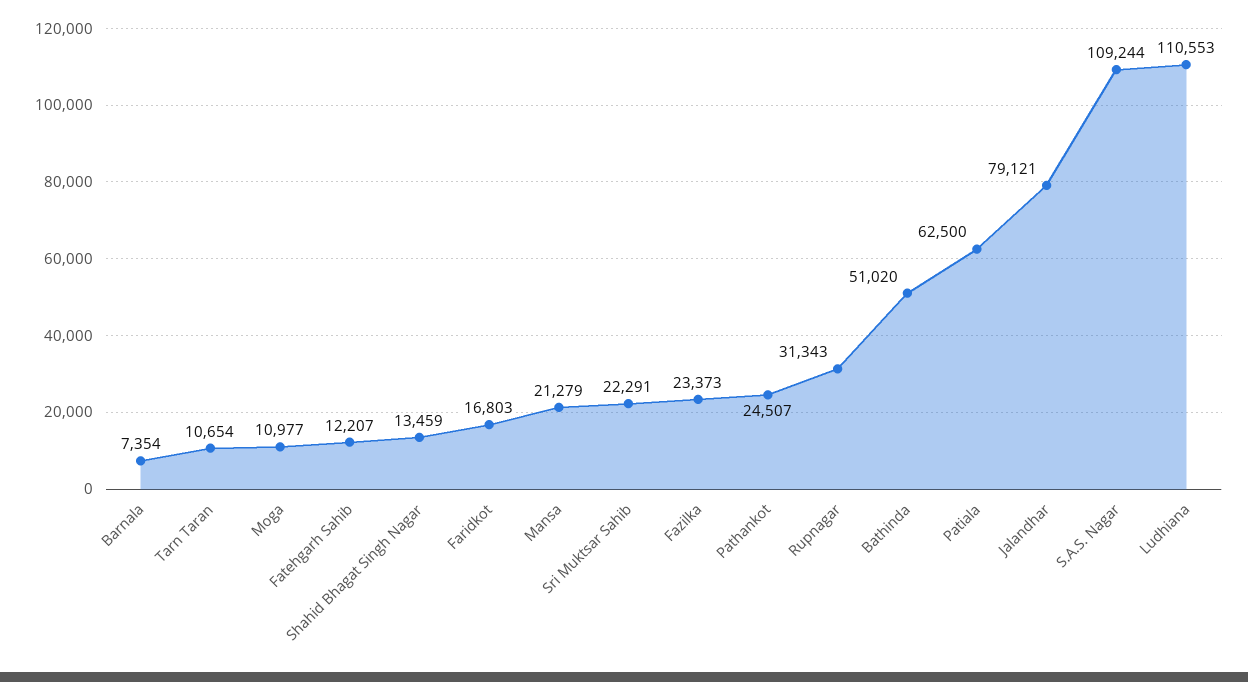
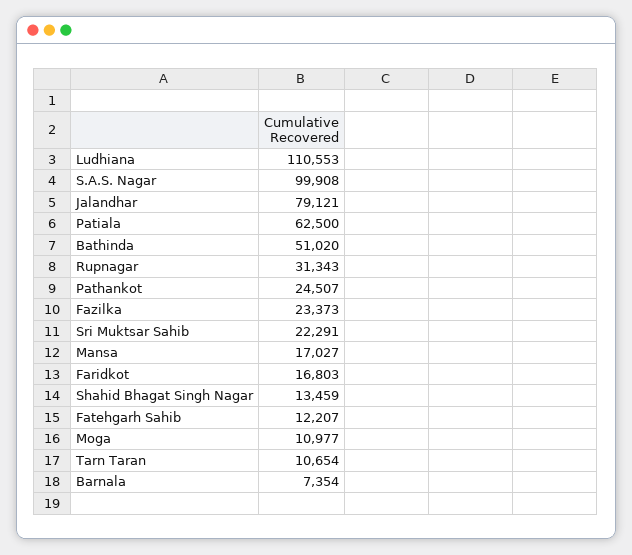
  {
    "Barnala": 7354,
    "Tarn Taran": 10654,
    "Moga": 10977,
    "Fatehgarh Sahib": 12207,
    "Shahid Bhagat Singh Nagar": 13459,
    "Faridkot": 16803,
-   "Mansa": 21279,
+   "Mansa": 17027,
    "Sri Muktsar Sahib": 22291,
    "Fazilka": 23373,
    "Pathankot": 24507,
    "Rupnagar": 31343,
    "Bathinda": 51020,
    "Patiala": 62500,
    "Jalandhar": 79121,
-   "S.A.S. Nagar": 109244,
+   "S.A.S. Nagar": 99908,
    "Ludhiana": 110553
  }

